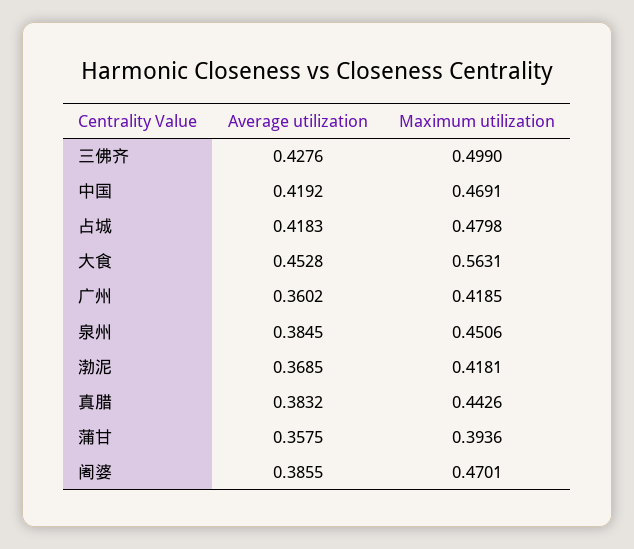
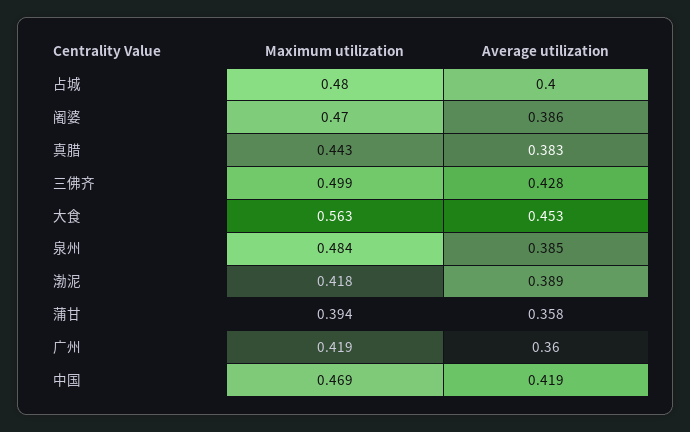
  {
    "Average utilization": {
      "三佛齐": 0.4276,
      "中国": 0.4192,
-     "占城": 0.4183,
+     "占城": 0.4,
      "大食": 0.4528,
      "广州": 0.3602,
      "泉州": 0.3845,
-     "渤泥": 0.3685,
+     "渤泥": 0.389,
      "真腊": 0.3832,
      "蒲甘": 0.3575,
      "阇婆": 0.3855
    },
    "Maximum utilization": {
      "三佛齐": 0.499,
      "中国": 0.4691,
      "占城": 0.4798,
      "大食": 0.5631,
      "广州": 0.4185,
-     "泉州": 0.4506,
+     "泉州": 0.484,
      "渤泥": 0.4181,
      "真腊": 0.4426,
      "蒲甘": 0.3936,
      "阇婆": 0.4701
    }
  }

